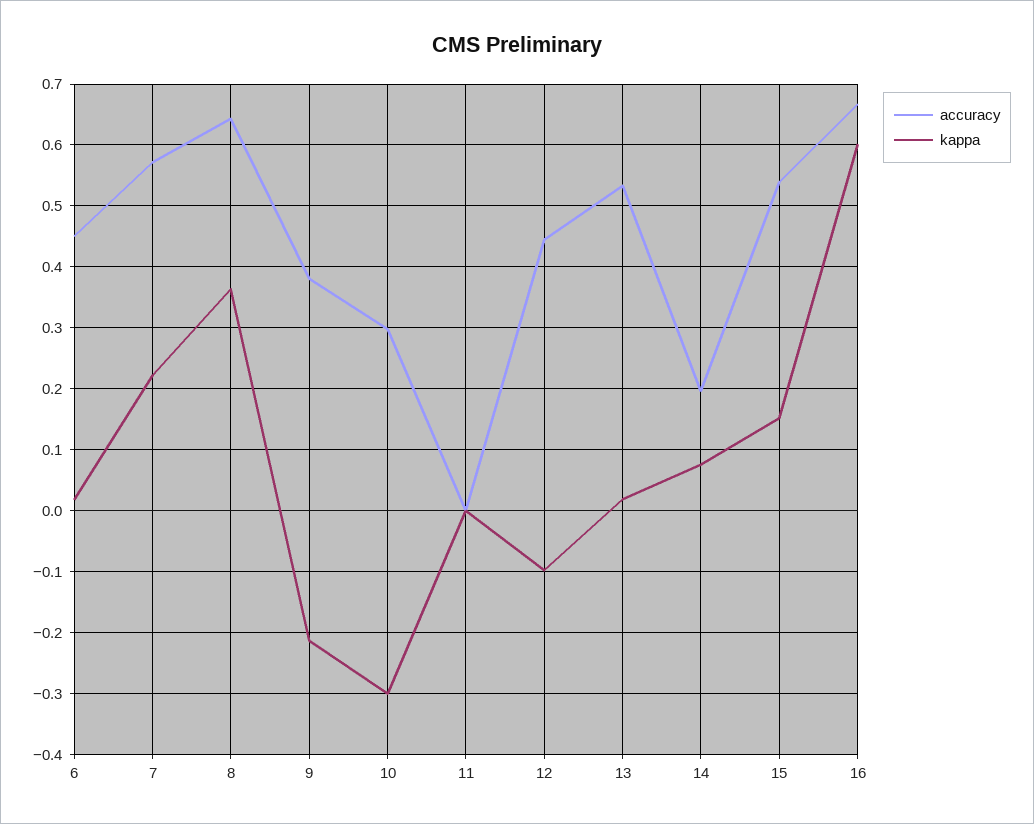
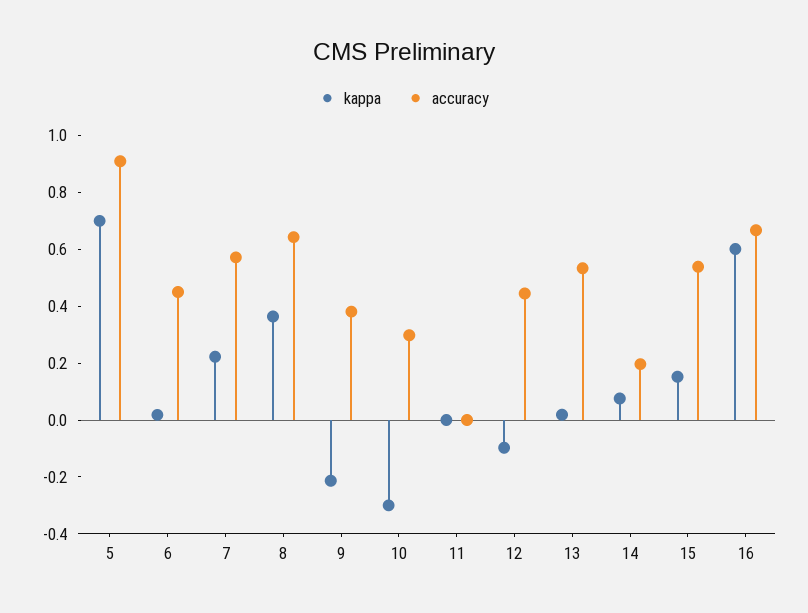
  {
    "accuracy": {
      "6": 0.45,
      "7": 0.57,
      "8": 0.64,
      "9": 0.38,
      "10": 0.3,
      "11": 0,
      "12": 0.44,
      "13": 0.53,
      "14": 0.2,
      "15": 0.54,
-     "16": 0.67
+     "16": 0.67,
+     "5": 0.9
    },
    "kappa": {
      "6": 0.02,
      "7": 0.22,
      "8": 0.36,
      "9": -0.21,
      "10": -0.3,
      "11": 0,
      "12": -0.1,
      "13": 0.02,
      "14": 0.08,
      "15": 0.15,
-     "16": 0.6
+     "16": 0.6,
+     "5": 0.7
    }
  }

